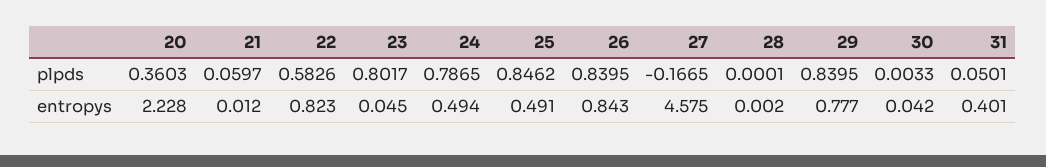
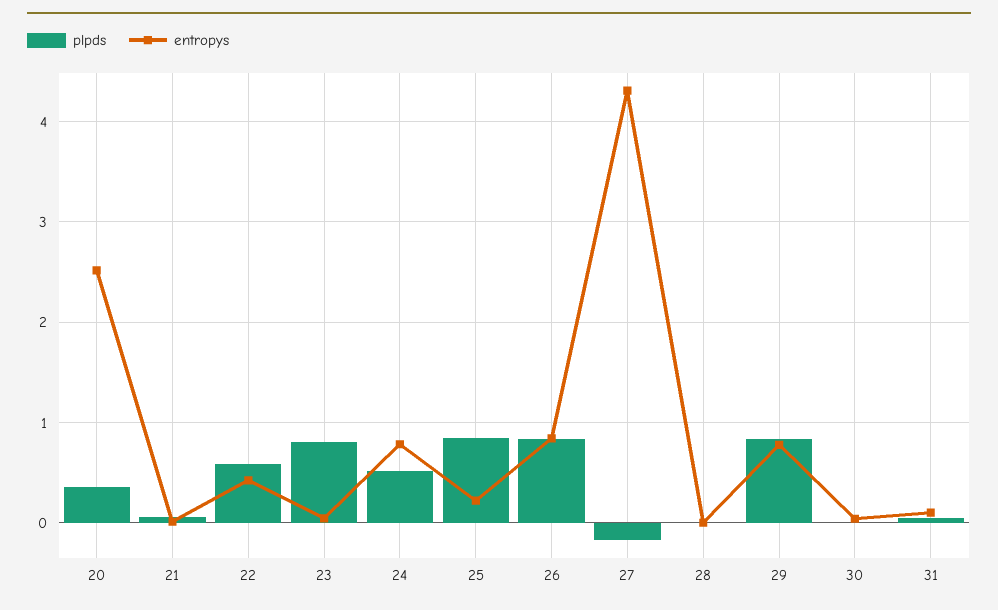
  {
    "plpds": {
      "20": 0.3603,
      "21": 0.0597,
      "22": 0.5826,
      "23": 0.8017,
-     "24": 0.7865,
+     "24": 0.5,
      "25": 0.8462,
      "26": 0.8395,
      "27": -0.1665,
      "28": 0.0001,
      "29": 0.8395,
      "30": 0.0033,
      "31": 0.0501
    },
    "entropys": {
-     "20": 2.228,
+     "20": 2.5,
      "21": 0.012,
-     "22": 0.823,
+     "22": 0.4,
      "23": 0.045,
-     "24": 0.494,
+     "24": 0.8,
-     "25": 0.491,
+     "25": 0.2,
      "26": 0.843,
-     "27": 4.575,
+     "27": 4.3,
      "28": 0.002,
      "29": 0.777,
      "30": 0.042,
-     "31": 0.401
+     "31": 0.1
    }
  }

